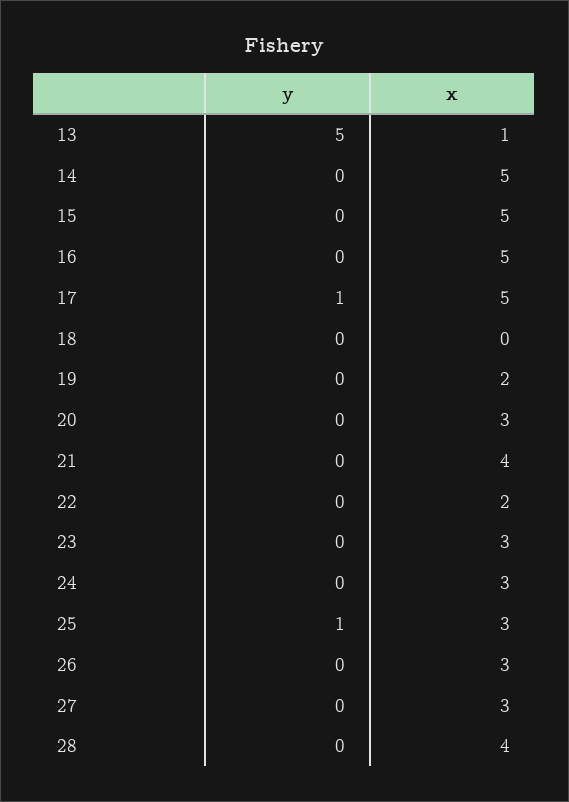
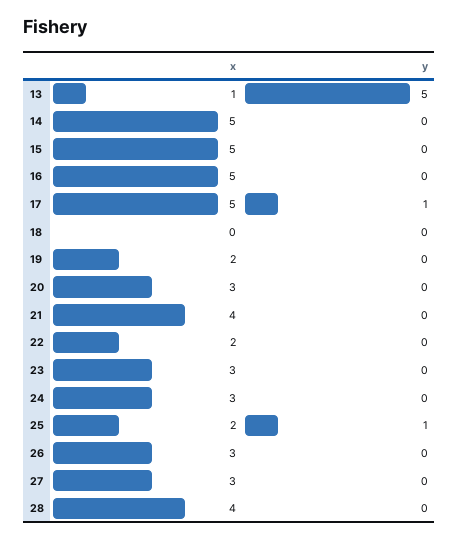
  {
    "y": {
      "13": 5,
      "14": 0,
      "15": 0,
      "16": 0,
      "17": 1,
      "18": 0,
      "19": 0,
      "20": 0,
      "21": 0,
      "22": 0,
      "23": 0,
      "24": 0,
      "25": 1,
      "26": 0,
      "27": 0,
      "28": 0
    },
    "x": {
      "13": 1,
      "14": 5,
      "15": 5,
      "16": 5,
      "17": 5,
      "18": 0,
      "19": 2,
      "20": 3,
      "21": 4,
      "22": 2,
      "23": 3,
      "24": 3,
-     "25": 3,
+     "25": 2,
      "26": 3,
      "27": 3,
      "28": 4
    }
  }

